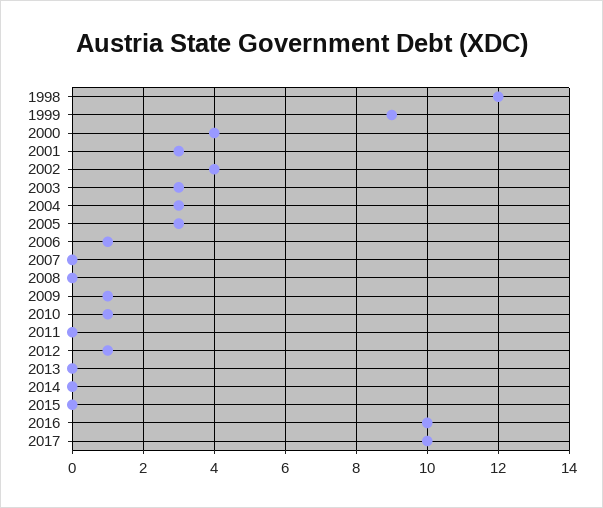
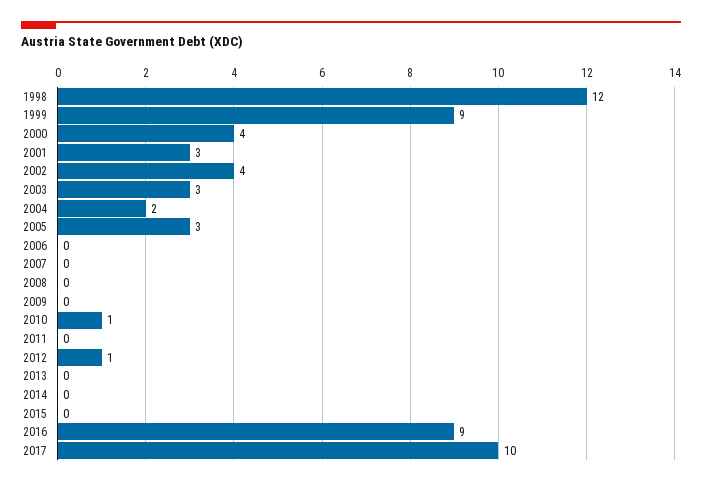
  {
    "1998": 12,
    "1999": 9,
    "2000": 4,
    "2001": 3,
    "2002": 4,
    "2003": 3,
-   "2004": 3,
+   "2004": 2,
    "2005": 3,
-   "2006": 1,
+   "2006": 0,
    "2007": 0,
    "2008": 0,
-   "2009": 1,
+   "2009": 0,
    "2010": 1,
    "2011": 0,
    "2012": 1,
    "2013": 0,
    "2014": 0,
    "2015": 0,
-   "2016": 10,
+   "2016": 9,
    "2017": 10
  }

